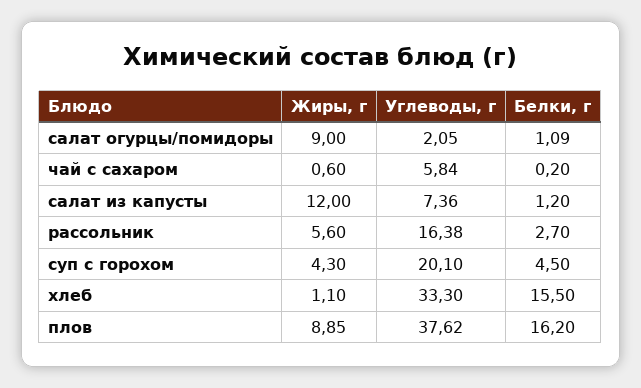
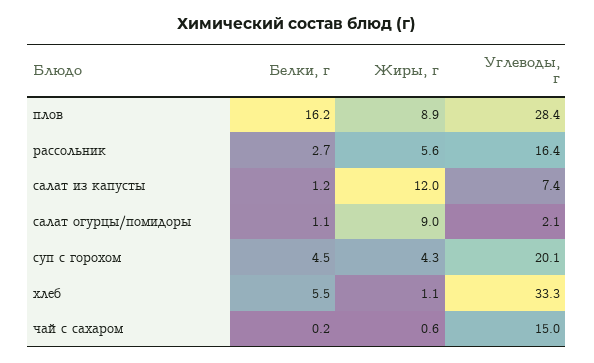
  {
    "Жиры, г": {
      "салат огурцы/помидоры": 9,
      "чай с сахаром": 0.6,
      "салат из капусты": 12,
      "рассольник": 5.6,
      "суп с горохом": 4.3,
      "хлеб": 1.1,
      "плов": 8.85
    },
    "Углеводы, г": {
      "салат огурцы/помидоры": 2.05,
-     "чай с сахаром": 5.84,
+     "чай с сахаром": 15,
      "салат из капусты": 7.36,
      "рассольник": 16.38,
      "суп с горохом": 20.1,
      "хлеб": 33.3,
-     "плов": 37.62
+     "плов": 28.4
    },
    "Белки, г": {
      "салат огурцы/помидоры": 1.09,
      "чай с сахаром": 0.2,
      "салат из капусты": 1.2,
      "рассольник": 2.7,
      "суп с горохом": 4.5,
-     "хлеб": 15.5,
+     "хлеб": 5.5,
      "плов": 16.2
    }
  }

